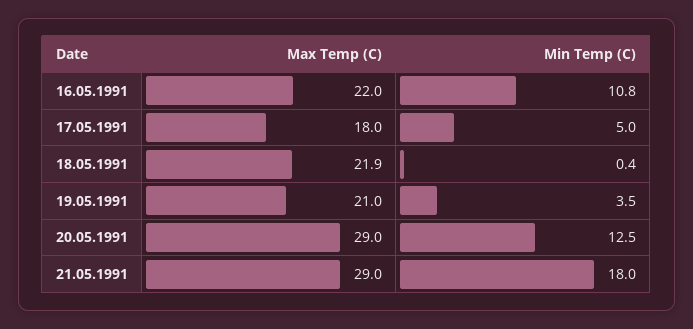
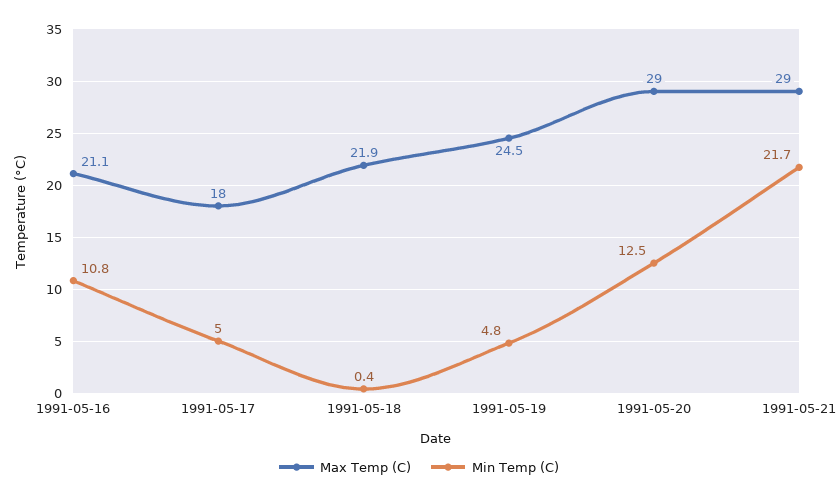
  {
    "Max Temp (C)": {
-     "16.05.1991": 22,
+     "16.05.1991": 21.1,
      "17.05.1991": 18,
      "18.05.1991": 21.9,
-     "19.05.1991": 21,
+     "19.05.1991": 24.5,
      "20.05.1991": 29,
      "21.05.1991": 29
    },
    "Min Temp (C)": {
      "16.05.1991": 10.8,
      "17.05.1991": 5,
      "18.05.1991": 0.4,
-     "19.05.1991": 3.5,
+     "19.05.1991": 4.8,
      "20.05.1991": 12.5,
-     "21.05.1991": 18
+     "21.05.1991": 21.7
    }
  }

